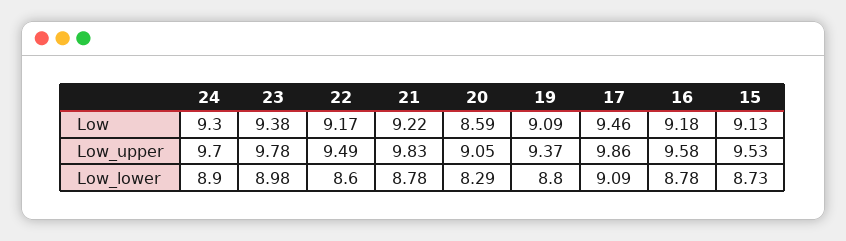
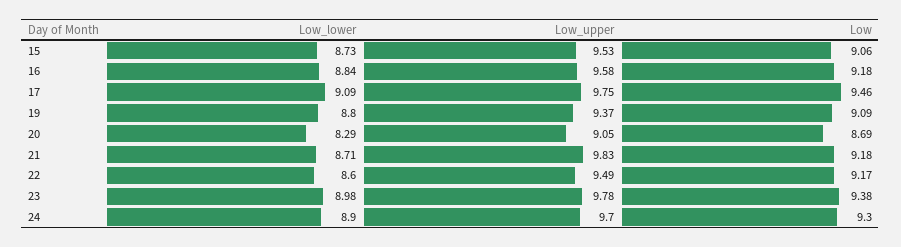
  {
    "24": {
      "Low": 9.3,
      "Low_upper": 9.7,
      "Low_lower": 8.9
    },
    "23": {
      "Low": 9.38,
      "Low_upper": 9.78,
      "Low_lower": 8.98
    },
    "22": {
      "Low": 9.17,
      "Low_upper": 9.49,
      "Low_lower": 8.6
    },
    "21": {
-     "Low": 9.22,
+     "Low": 9.18,
      "Low_upper": 9.83,
-     "Low_lower": 8.78
+     "Low_lower": 8.71
    },
    "20": {
-     "Low": 8.59,
+     "Low": 8.69,
      "Low_upper": 9.05,
      "Low_lower": 8.29
    },
    "19": {
      "Low": 9.09,
      "Low_upper": 9.37,
      "Low_lower": 8.8
    },
    "17": {
      "Low": 9.46,
-     "Low_upper": 9.86,
+     "Low_upper": 9.75,
      "Low_lower": 9.09
    },
    "16": {
      "Low": 9.18,
      "Low_upper": 9.58,
-     "Low_lower": 8.78
+     "Low_lower": 8.84
    },
    "15": {
-     "Low": 9.13,
+     "Low": 9.06,
      "Low_upper": 9.53,
      "Low_lower": 8.73
    }
  }

